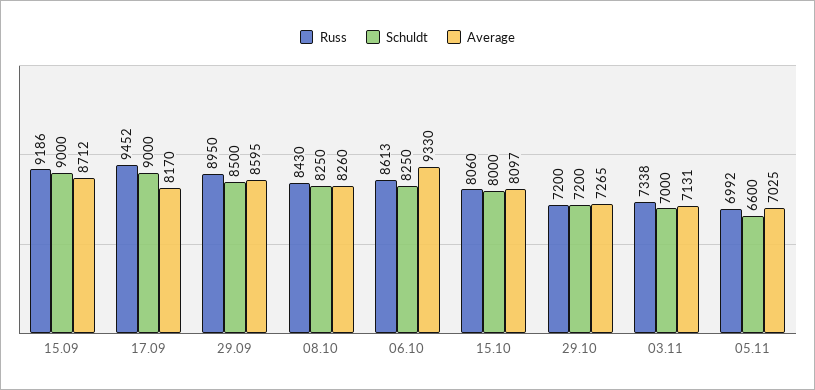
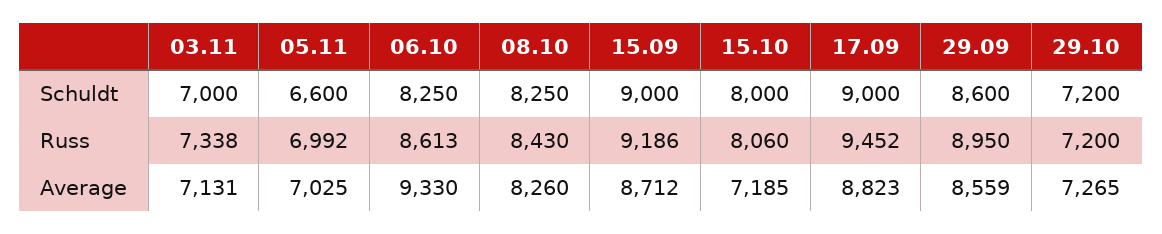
  {
    "Russ": {
      "15.09": 9186,
      "17.09": 9452,
      "29.09": 8950,
      "08.10": 8430,
      "06.10": 8613,
      "15.10": 8060,
      "29.10": 7200,
      "03.11": 7338,
      "05.11": 6992
    },
    "Schuldt": {
      "15.09": 9000,
      "17.09": 9000,
-     "29.09": 8500,
+     "29.09": 8600,
      "08.10": 8250,
      "06.10": 8250,
      "15.10": 8000,
      "29.10": 7200,
      "03.11": 7000,
      "05.11": 6600
    },
    "Average": {
      "15.09": 8712,
-     "17.09": 8170,
+     "17.09": 8823,
-     "29.09": 8595,
+     "29.09": 8559,
      "08.10": 8260,
      "06.10": 9330,
-     "15.10": 8097,
+     "15.10": 7185,
      "29.10": 7265,
      "03.11": 7131,
      "05.11": 7025
    }
  }

